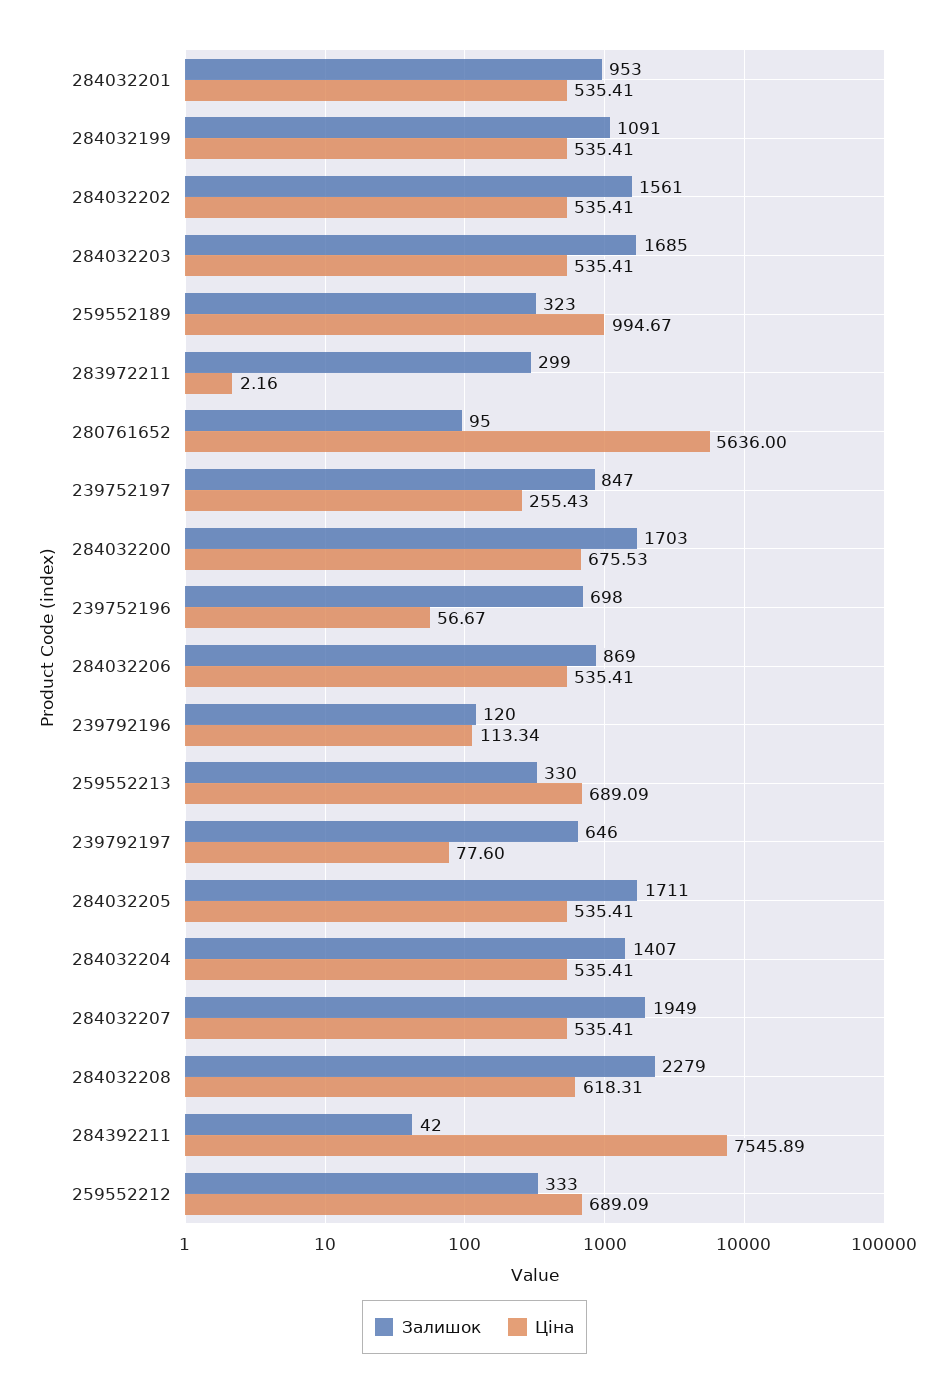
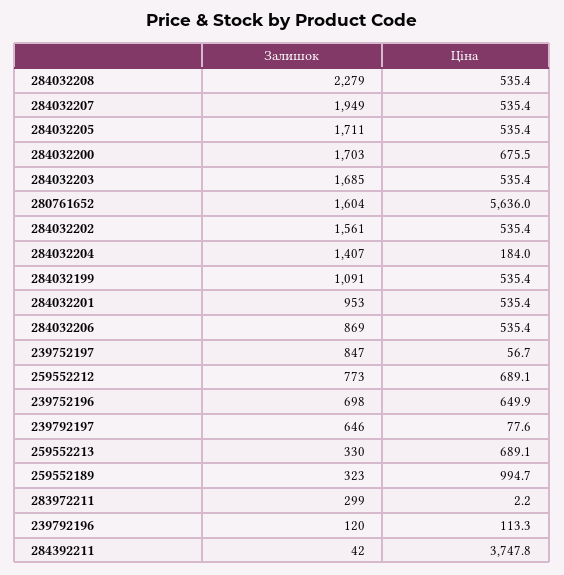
  {
    "Залишок": {
      "284032201": 953,
      "284032199": 1091,
      "284032202": 1561,
      "284032203": 1685,
      "259552189": 323,
      "283972211": 299,
-     "280761652": 95,
+     "280761652": 1604,
      "239752197": 847,
      "284032200": 1703,
      "239752196": 698,
      "284032206": 869,
      "239792196": 120,
      "259552213": 330,
      "239792197": 646,
      "284032205": 1711,
      "284032204": 1407,
      "284032207": 1949,
      "284032208": 2279,
      "284392211": 42,
-     "259552212": 333
+     "259552212": 773
    },
    "Ціна": {
      "284032201": 535.41,
      "284032199": 535.41,
      "284032202": 535.41,
      "284032203": 535.41,
      "259552189": 994.67,
      "283972211": 2.16,
      "280761652": 5636,
-     "239752197": 255.43,
+     "239752197": 56.7,
      "284032200": 675.53,
-     "239752196": 56.67,
+     "239752196": 649.9,
      "284032206": 535.41,
      "239792196": 113.34,
      "259552213": 689.09,
      "239792197": 77.6,
      "284032205": 535.41,
-     "284032204": 535.41,
+     "284032204": 184,
      "284032207": 535.41,
-     "284032208": 618.31,
+     "284032208": 535.4,
-     "284392211": 7545.89,
+     "284392211": 3747.8,
      "259552212": 689.09
    }
  }

